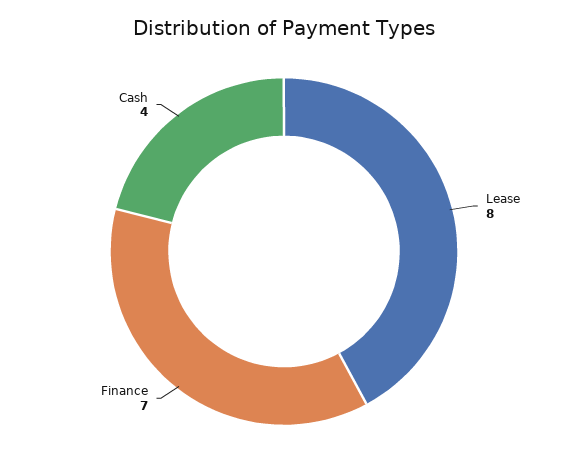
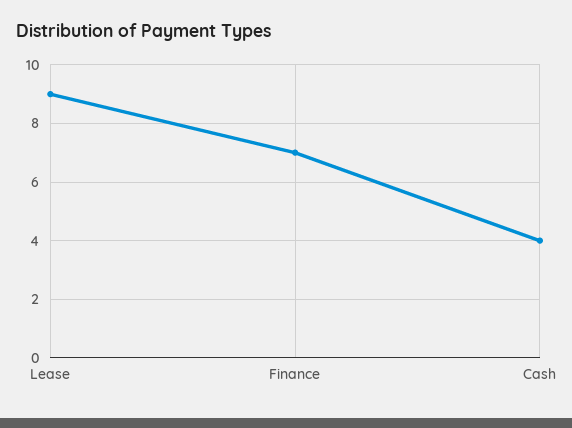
  {
-   "Lease": 8,
+   "Lease": 9,
    "Finance": 7,
    "Cash": 4
  }

